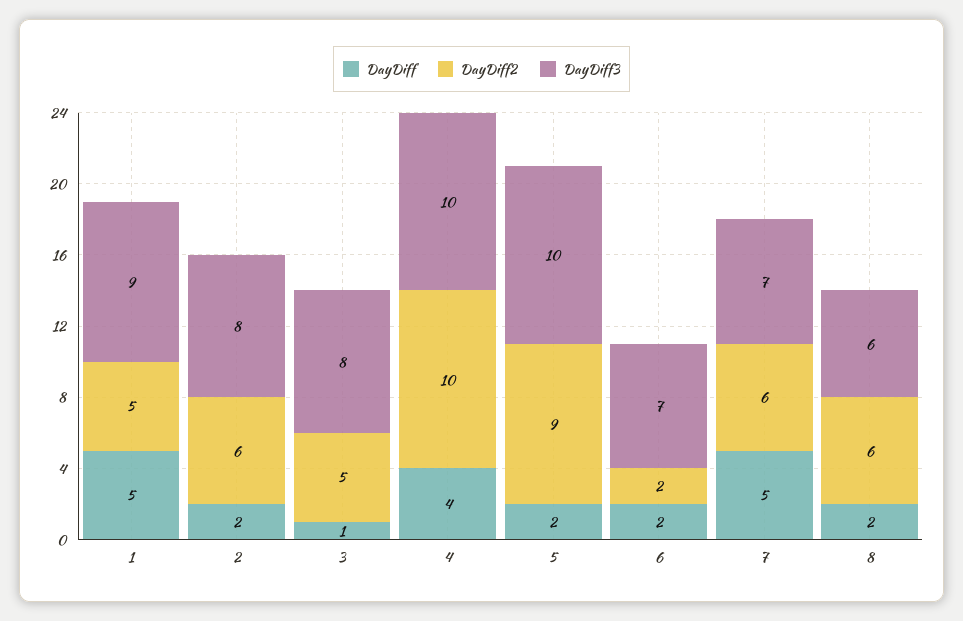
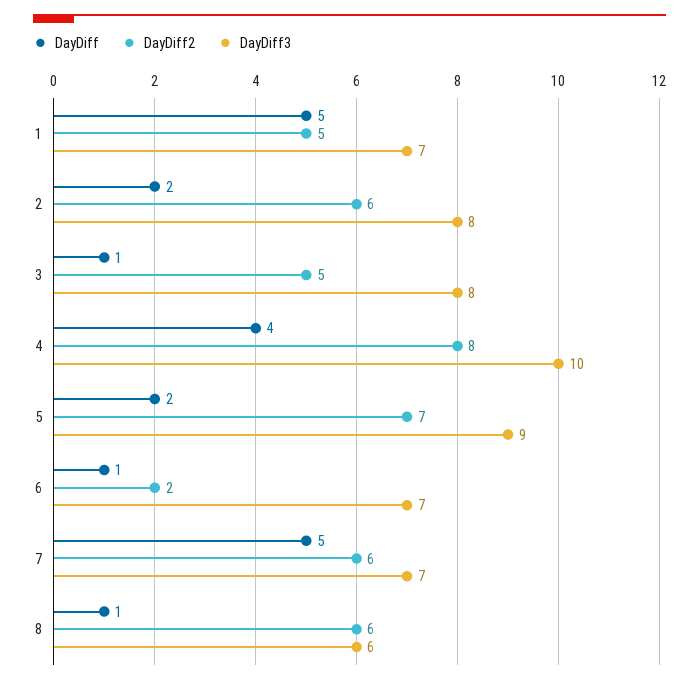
  {
    "DayDiff": {
      "1": 5,
      "2": 2,
      "3": 1,
      "4": 4,
      "5": 2,
-     "6": 2,
+     "6": 1,
      "7": 5,
-     "8": 2
+     "8": 1
    },
    "DayDiff2": {
      "1": 5,
      "2": 6,
      "3": 5,
-     "4": 10,
+     "4": 8,
-     "5": 9,
+     "5": 7,
      "6": 2,
      "7": 6,
      "8": 6
    },
    "DayDiff3": {
-     "1": 9,
+     "1": 7,
      "2": 8,
      "3": 8,
      "4": 10,
-     "5": 10,
+     "5": 9,
      "6": 7,
      "7": 7,
      "8": 6
    }
  }

